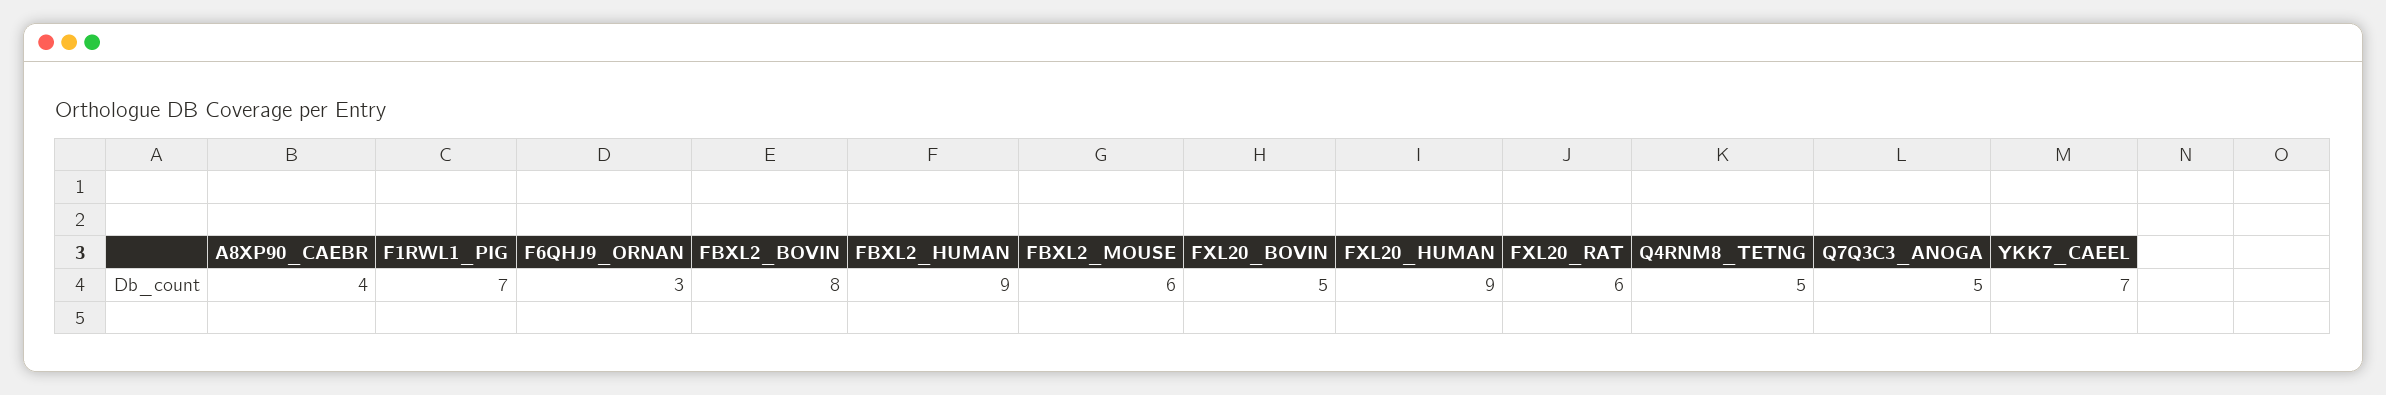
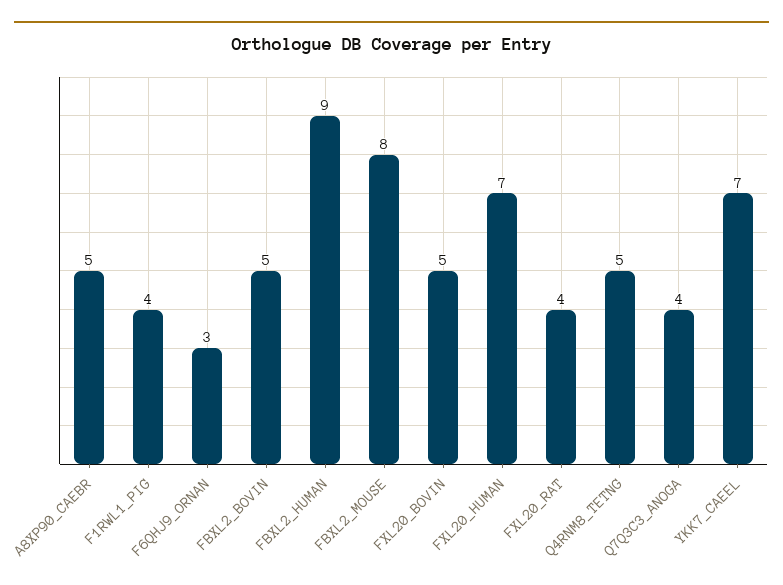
  {
-   "A8XP90_CAEBR": 4,
+   "A8XP90_CAEBR": 5,
-   "F1RWL1_PIG": 7,
+   "F1RWL1_PIG": 4,
    "F6QHJ9_ORNAN": 3,
-   "FBXL2_BOVIN": 8,
+   "FBXL2_BOVIN": 5,
    "FBXL2_HUMAN": 9,
-   "FBXL2_MOUSE": 6,
+   "FBXL2_MOUSE": 8,
    "FXL20_BOVIN": 5,
-   "FXL20_HUMAN": 9,
+   "FXL20_HUMAN": 7,
-   "FXL20_RAT": 6,
+   "FXL20_RAT": 4,
    "Q4RNM8_TETNG": 5,
-   "Q7Q3C3_ANOGA": 5,
+   "Q7Q3C3_ANOGA": 4,
    "YKK7_CAEEL": 7
  }

